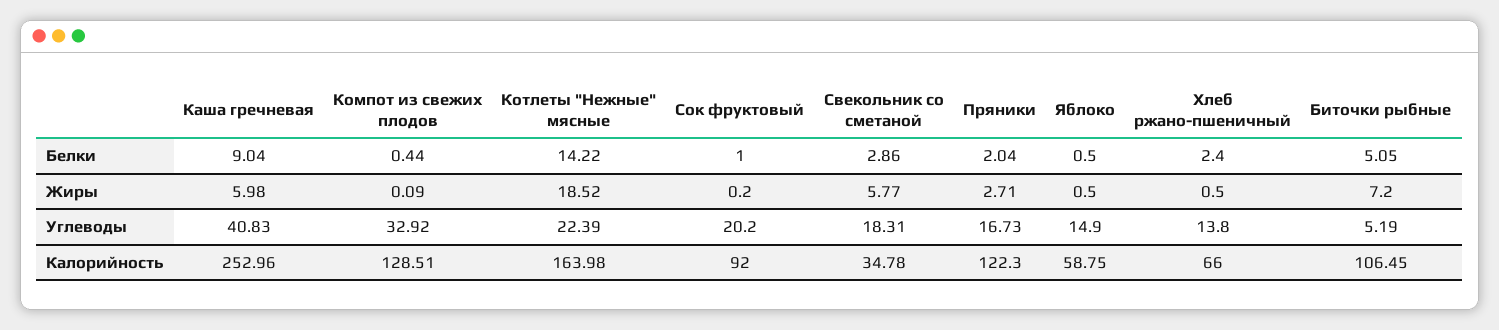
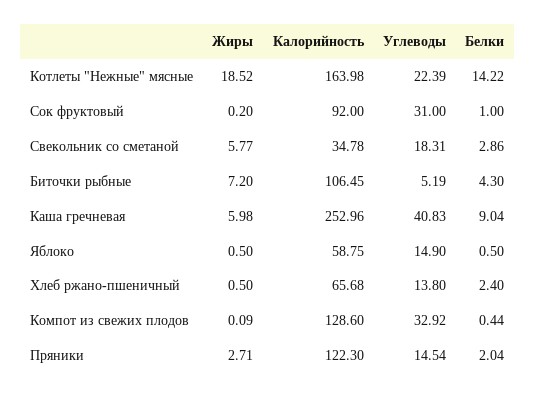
  {
    "Каша гречневая": {
      "Белки": 9.04,
      "Жиры": 5.98,
      "Углеводы": 40.83,
      "Калорийность": 252.96
    },
    "Компот из свежих плодов": {
      "Белки": 0.44,
      "Жиры": 0.09,
      "Углеводы": 32.92,
-     "Калорийность": 128.51
+     "Калорийность": 128.6
    },
    "Котлеты \"Нежные\" мясные": {
      "Белки": 14.22,
      "Жиры": 18.52,
      "Углеводы": 22.39,
      "Калорийность": 163.98
    },
    "Сок фруктовый": {
      "Белки": 1,
      "Жиры": 0.2,
-     "Углеводы": 20.2,
+     "Углеводы": 31,
      "Калорийность": 92
    },
    "Свекольник со сметаной": {
      "Белки": 2.86,
      "Жиры": 5.77,
      "Углеводы": 18.31,
      "Калорийность": 34.78
    },
    "Пряники": {
      "Белки": 2.04,
      "Жиры": 2.71,
-     "Углеводы": 16.73,
+     "Углеводы": 14.54,
      "Калорийность": 122.3
    },
    "Яблоко": {
      "Белки": 0.5,
      "Жиры": 0.5,
      "Углеводы": 14.9,
      "Калорийность": 58.75
    },
    "Хлеб ржано-пшеничный": {
      "Белки": 2.4,
      "Жиры": 0.5,
      "Углеводы": 13.8,
-     "Калорийность": 66
+     "Калорийность": 65.68
    },
    "Биточки рыбные": {
-     "Белки": 5.05,
+     "Белки": 4.3,
      "Жиры": 7.2,
      "Углеводы": 5.19,
      "Калорийность": 106.45
    }
  }

